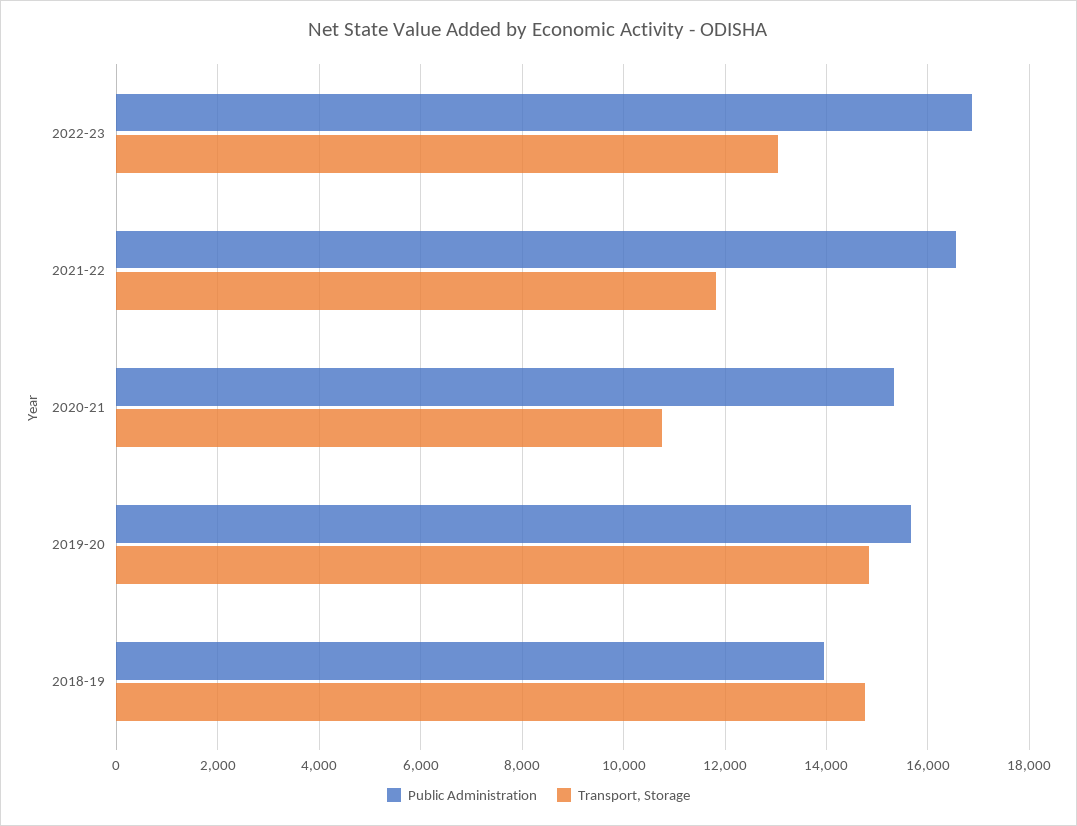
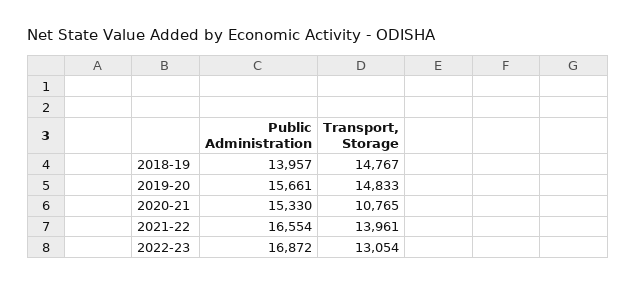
  {
    "Public Administration": {
      "2022-23": 16872,
      "2021-22": 16554,
      "2020-21": 15330,
      "2019-20": 15661,
      "2018-19": 13957
    },
    "Transport, Storage": {
      "2022-23": 13054,
-     "2021-22": 11800,
+     "2021-22": 13961,
      "2020-21": 10765,
      "2019-20": 14833,
      "2018-19": 14767
    }
  }

